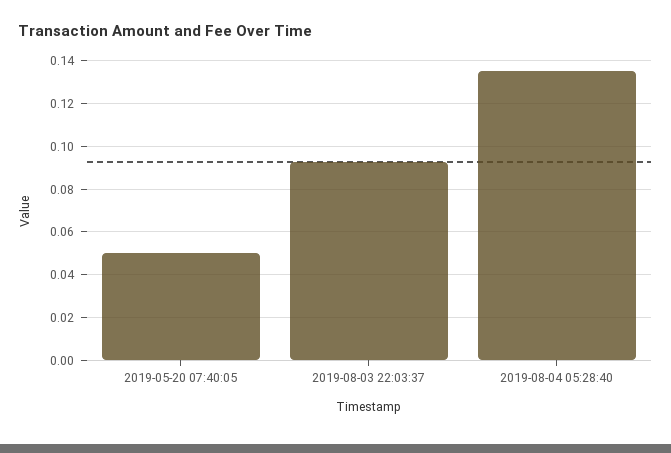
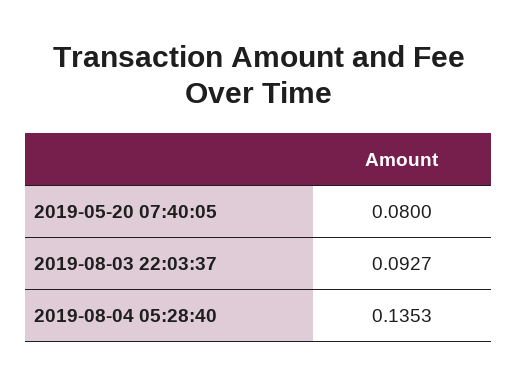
  {
-   "2019-05-20 07:40:05": 0.05,
+   "2019-05-20 07:40:05": 0.08,
    "2019-08-03 22:03:37": 0.0927,
    "2019-08-04 05:28:40": 0.1353
  }

